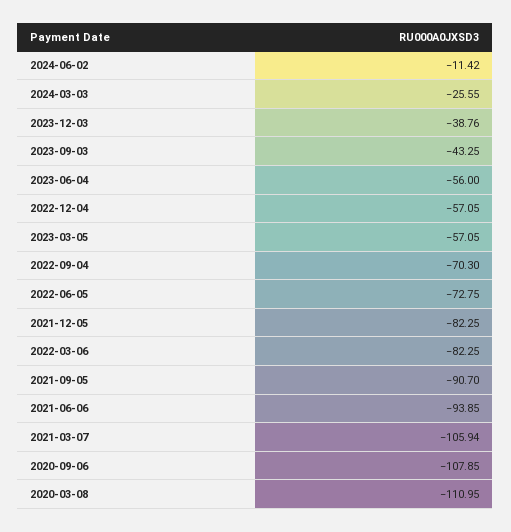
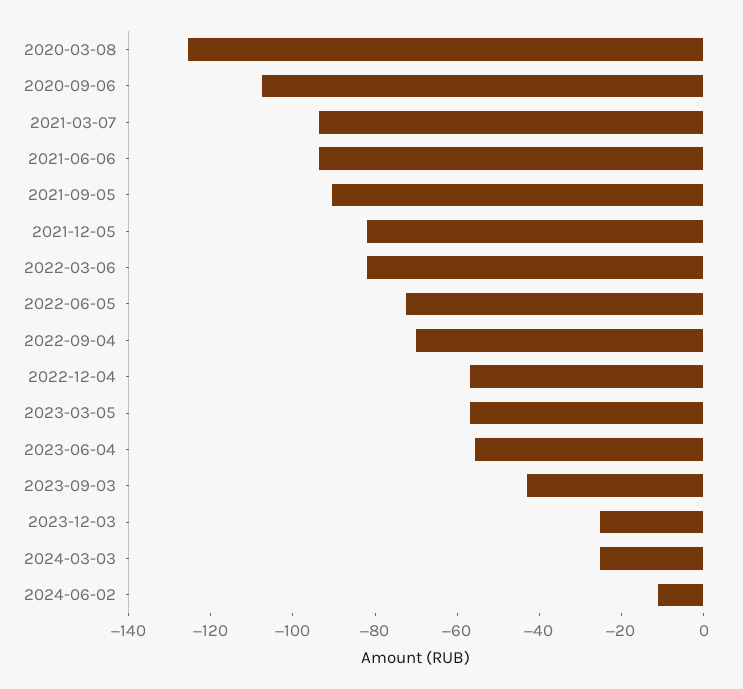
  {
    "2024-06-02": -11.42,
    "2024-03-03": -25.55,
-   "2023-12-03": -38.76,
+   "2023-12-03": -25,
    "2023-09-03": -43.25,
    "2023-06-04": -56,
    "2022-12-04": -57.05,
    "2023-03-05": -57.05,
    "2022-09-04": -70.3,
    "2022-06-05": -72.75,
    "2021-12-05": -82.25,
    "2022-03-06": -82.25,
    "2021-09-05": -90.7,
    "2021-06-06": -93.85,
-   "2021-03-07": -105.94,
+   "2021-03-07": -95,
    "2020-09-06": -107.85,
-   "2020-03-08": -110.95
+   "2020-03-08": -125
  }

